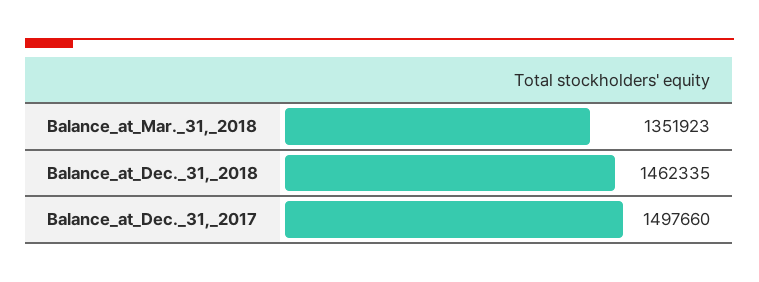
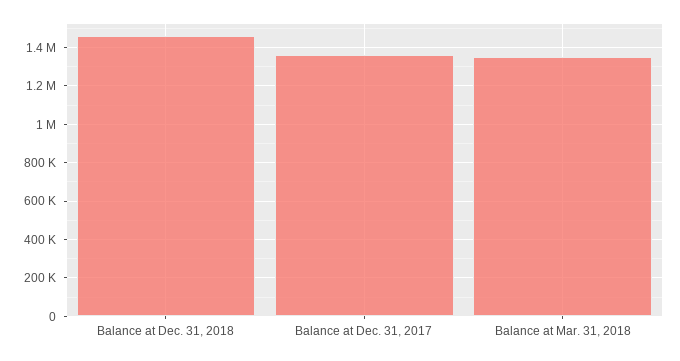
  {
    "Balance_at_Mar._31,_2018": 1351923,
    "Balance_at_Dec._31,_2018": 1462335,
-   "Balance_at_Dec._31,_2017": 1497660
+   "Balance_at_Dec._31,_2017": 1350000
  }

